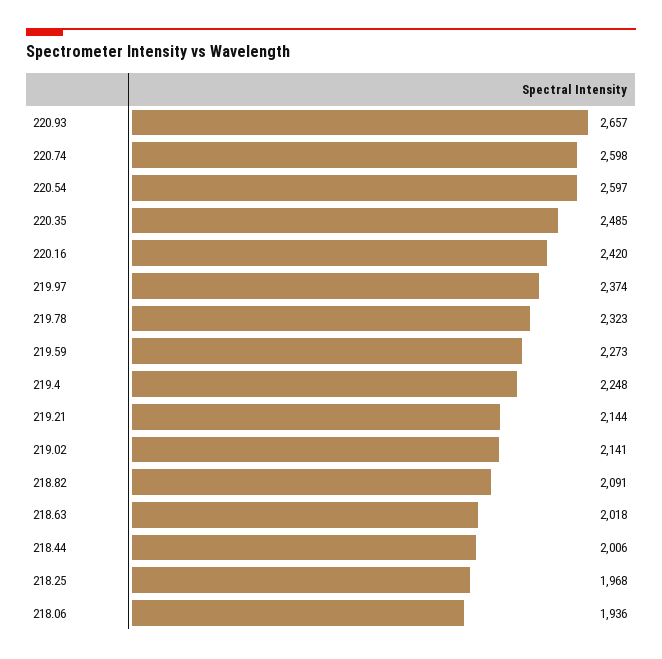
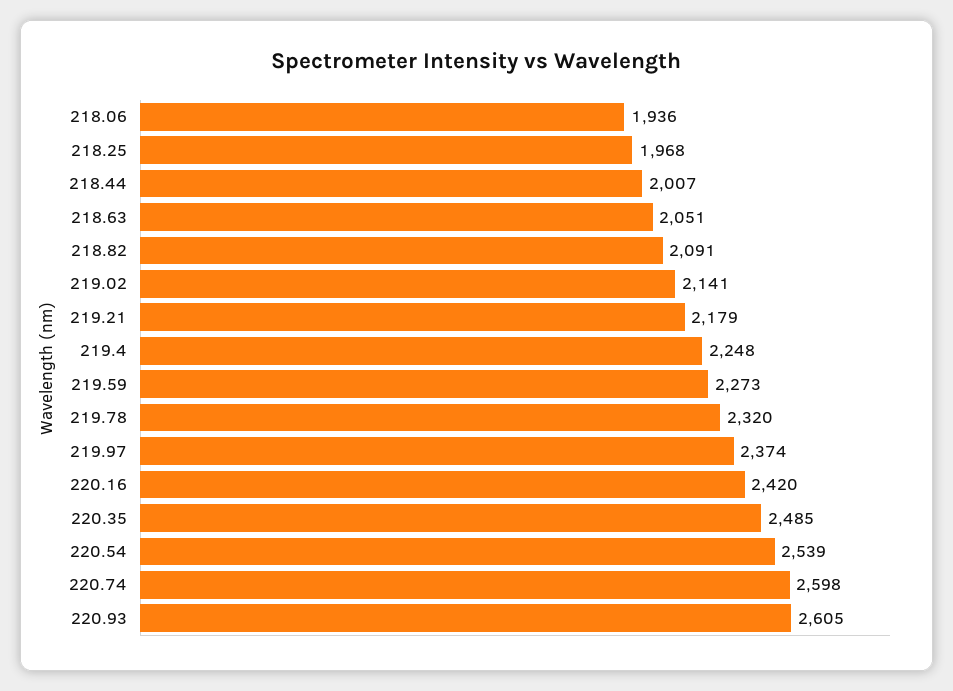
  {
-   "220.93": 2657,
+   "220.93": 2605,
    "220.74": 2598,
-   "220.54": 2597,
+   "220.54": 2539,
    "220.35": 2485,
    "220.16": 2420,
    "219.97": 2374,
-   "219.78": 2323,
+   "219.78": 2320,
    "219.59": 2273,
    "219.4": 2248,
-   "219.21": 2144,
+   "219.21": 2179,
    "219.02": 2141,
    "218.82": 2091,
-   "218.63": 2018,
+   "218.63": 2051,
-   "218.44": 2006,
+   "218.44": 2007,
    "218.25": 1968,
    "218.06": 1936
  }

